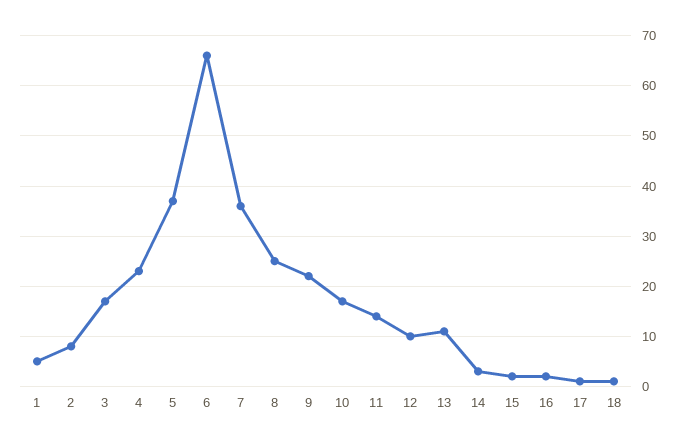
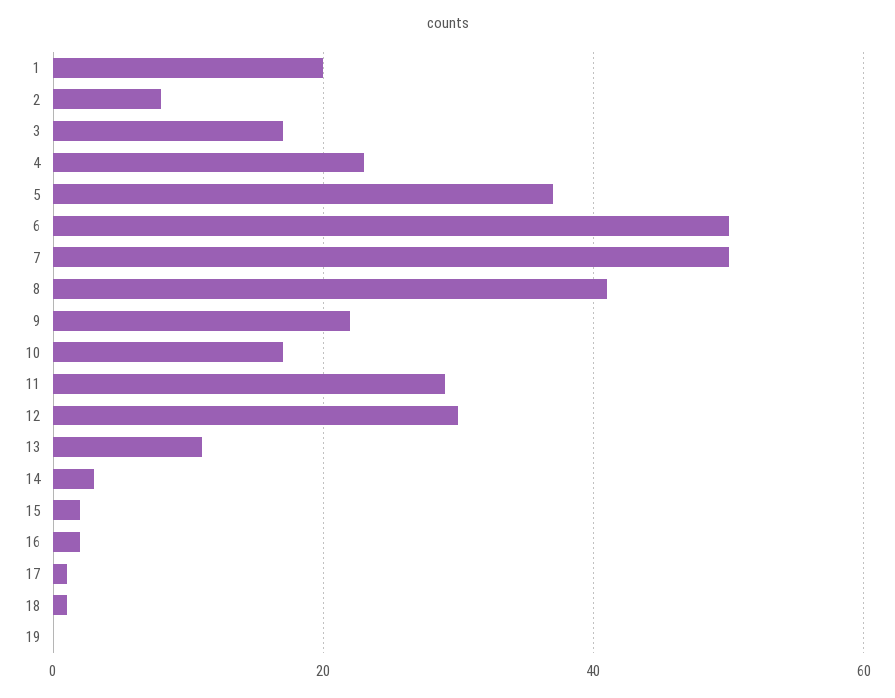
  {
-   "1": 5,
+   "1": 20,
    "2": 10,
    "3": 15,
    "4": 25,
    "5": 35,
-   "6": 65,
+   "6": 50,
-   "7": 35,
+   "7": 50,
-   "8": 25,
+   "8": 40,
    "9": 20,
    "10": 15,
-   "11": 15,
+   "11": 30,
-   "12": 10,
+   "12": 30,
    "13": 10,
    "14": 5,
    "15": 0,
    "16": 0,
    "17": 0,
-   "18": 0
+   "18": 0,
+   "19": 0
  }

